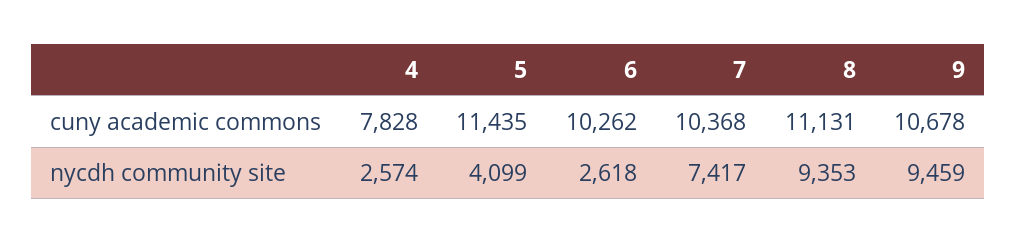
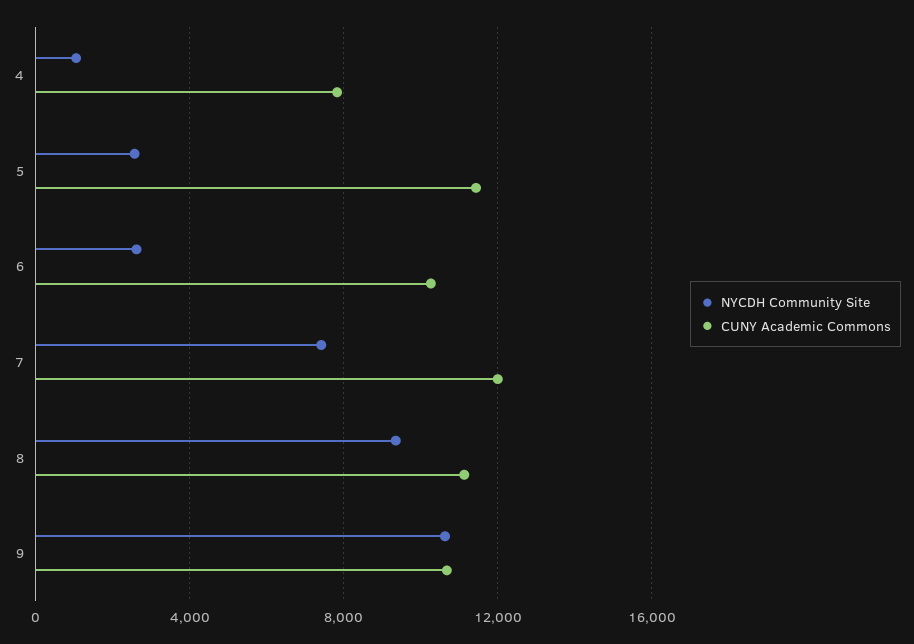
  {
    "cuny academic commons": {
      "4": 7828,
      "5": 11435,
      "6": 10262,
-     "7": 10368,
+     "7": 12000,
      "8": 11131,
      "9": 10678
    },
    "nycdh community site": {
-     "4": 2574,
+     "4": 1000,
-     "5": 4099,
+     "5": 2500,
      "6": 2618,
      "7": 7417,
      "8": 9353,
-     "9": 9459
+     "9": 10500
    }
  }

